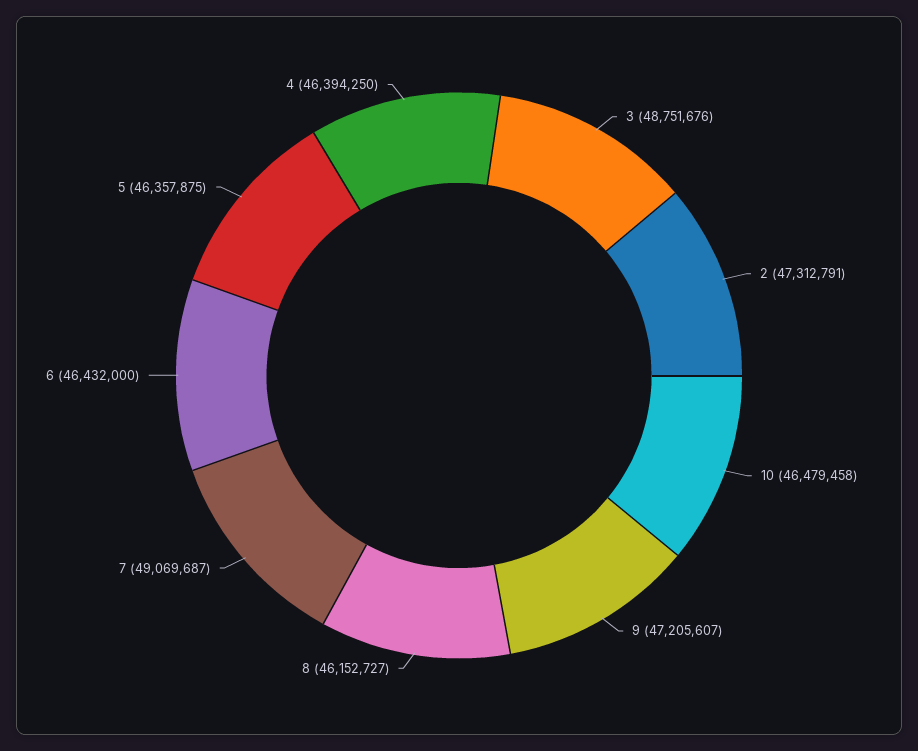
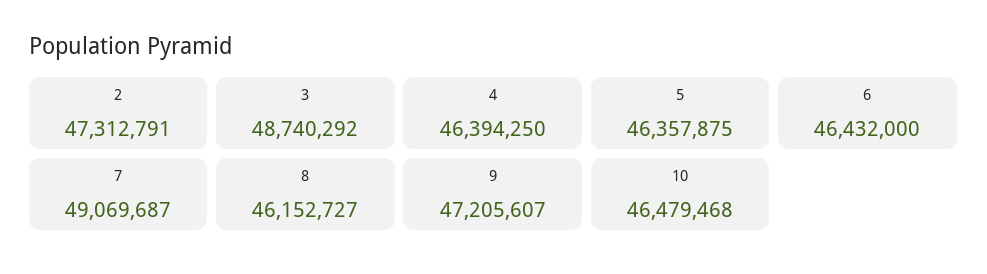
  {
-   "3": 48751676,
+   "3": 48740292,
    "2": 47312791,
-   "10": 46479458,
+   "10": 46479468,
    "9": 47205607,
    "8": 46152727,
    "7": 49069687,
    "6": 46432000,
    "5": 46357875,
    "4": 46394250
  }

